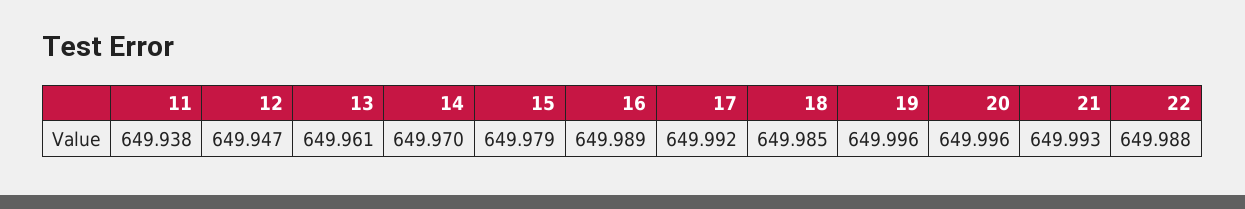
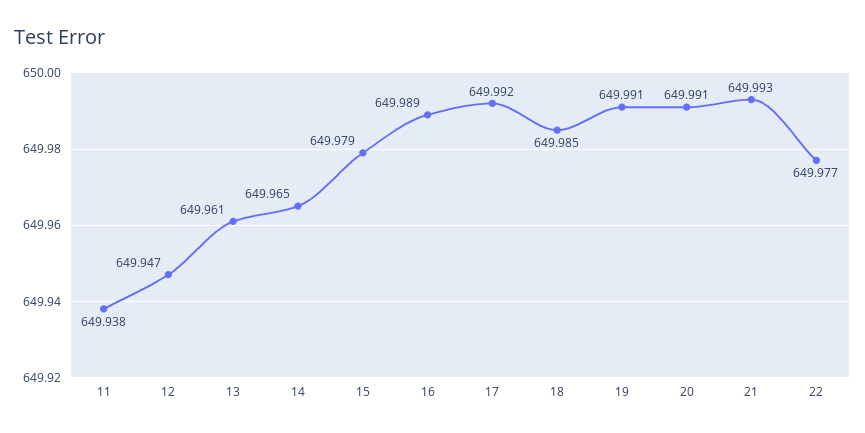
  {
    "11": 649.938,
    "12": 649.947,
    "13": 649.961,
-   "14": 649.97,
+   "14": 649.965,
    "15": 649.979,
    "16": 649.989,
    "17": 649.992,
    "18": 649.985,
-   "19": 649.996,
+   "19": 649.991,
-   "20": 649.996,
+   "20": 649.991,
    "21": 649.993,
-   "22": 649.988
+   "22": 649.977
  }

